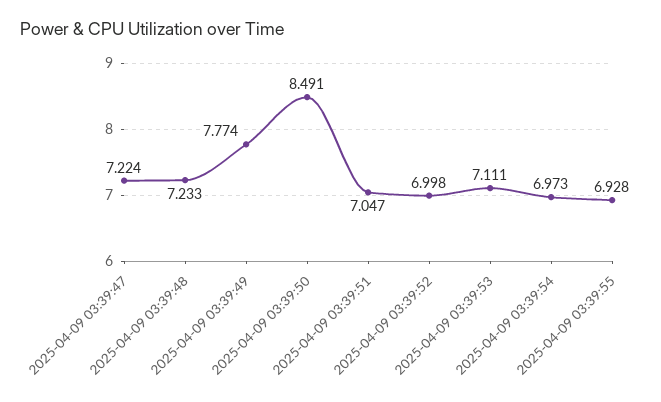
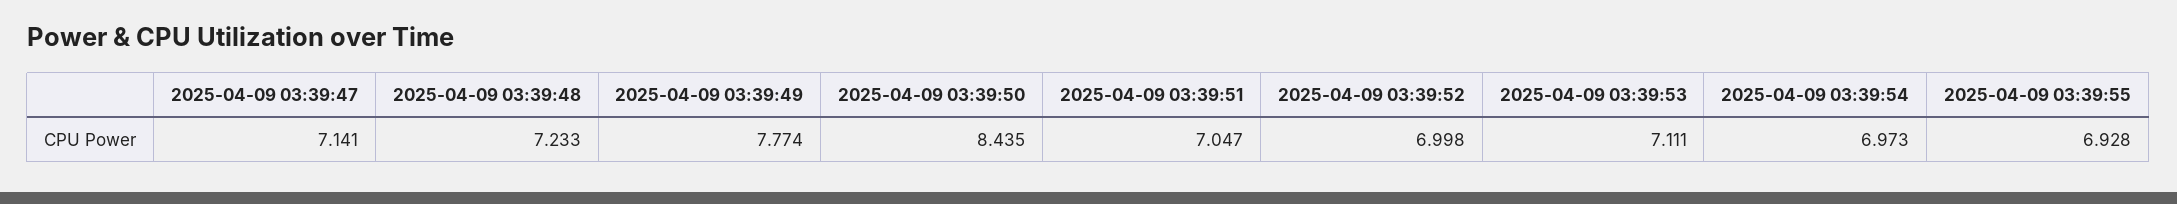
  {
-   "2025-04-09 03:39:47": 7.224,
+   "2025-04-09 03:39:47": 7.141,
    "2025-04-09 03:39:48": 7.233,
    "2025-04-09 03:39:49": 7.774,
-   "2025-04-09 03:39:50": 8.491,
+   "2025-04-09 03:39:50": 8.435,
    "2025-04-09 03:39:51": 7.047,
    "2025-04-09 03:39:52": 6.998,
    "2025-04-09 03:39:53": 7.111,
    "2025-04-09 03:39:54": 6.973,
    "2025-04-09 03:39:55": 6.928
  }

